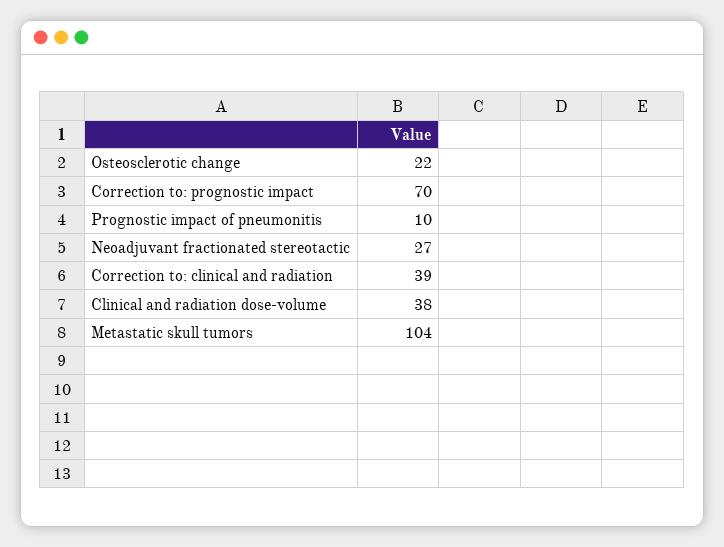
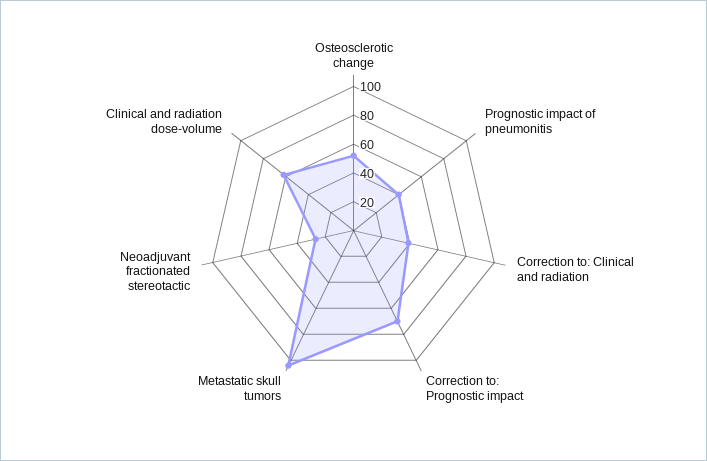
  {
-   "Osteosclerotic change": 22,
+   "Osteosclerotic change": 50,
    "Correction to: prognostic impact": 70,
-   "Prognostic impact of pneumonitis": 10,
+   "Prognostic impact of pneumonitis": 40,
    "Neoadjuvant fractionated stereotactic": 27,
    "Correction to: clinical and radiation": 39,
-   "Clinical and radiation dose-volume": 38,
+   "Clinical and radiation dose-volume": 60,
    "Metastatic skull tumors": 104
  }

